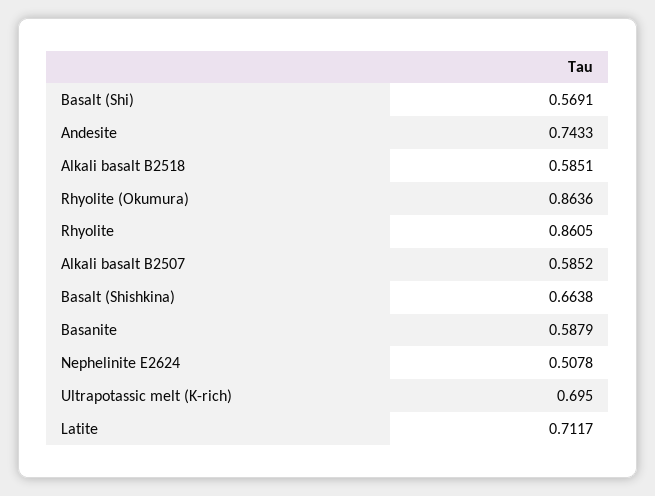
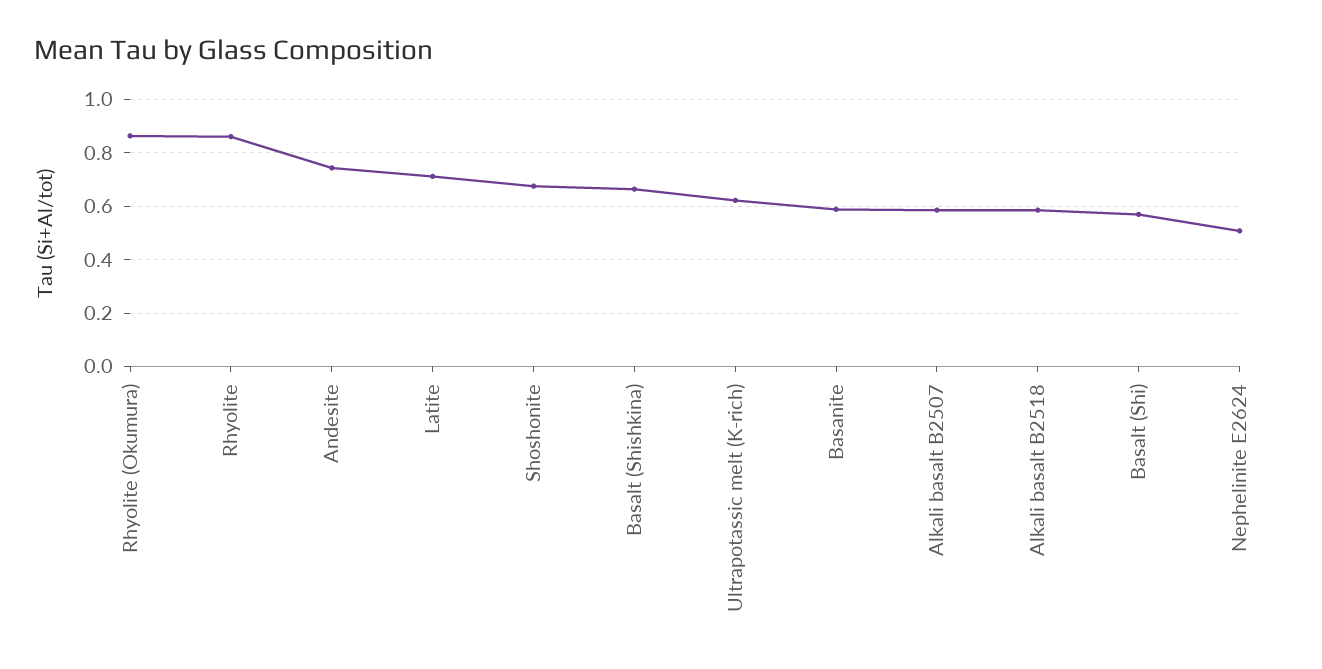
  {
    "Basalt (Shi)": 0.5691,
    "Andesite": 0.7433,
    "Alkali basalt B2518": 0.5851,
    "Rhyolite (Okumura)": 0.8636,
    "Rhyolite": 0.8605,
    "Alkali basalt B2507": 0.5852,
    "Basalt (Shishkina)": 0.6638,
    "Basanite": 0.5879,
    "Nephelinite E2624": 0.5078,
-   "Ultrapotassic melt (K-rich)": 0.695,
+   "Ultrapotassic melt (K-rich)": 0.625,
-   "Latite": 0.7117
+   "Latite": 0.7117,
+   "Shoshonite": 0.675
  }

